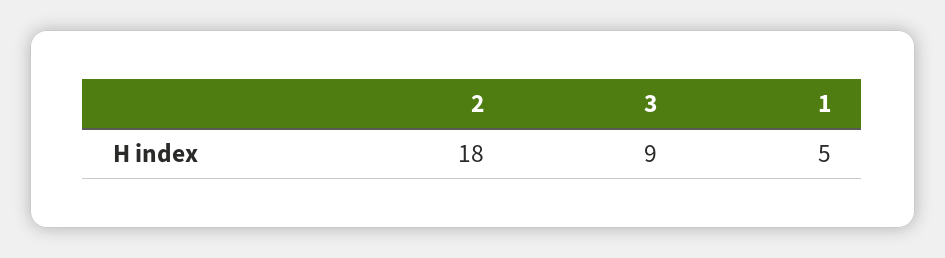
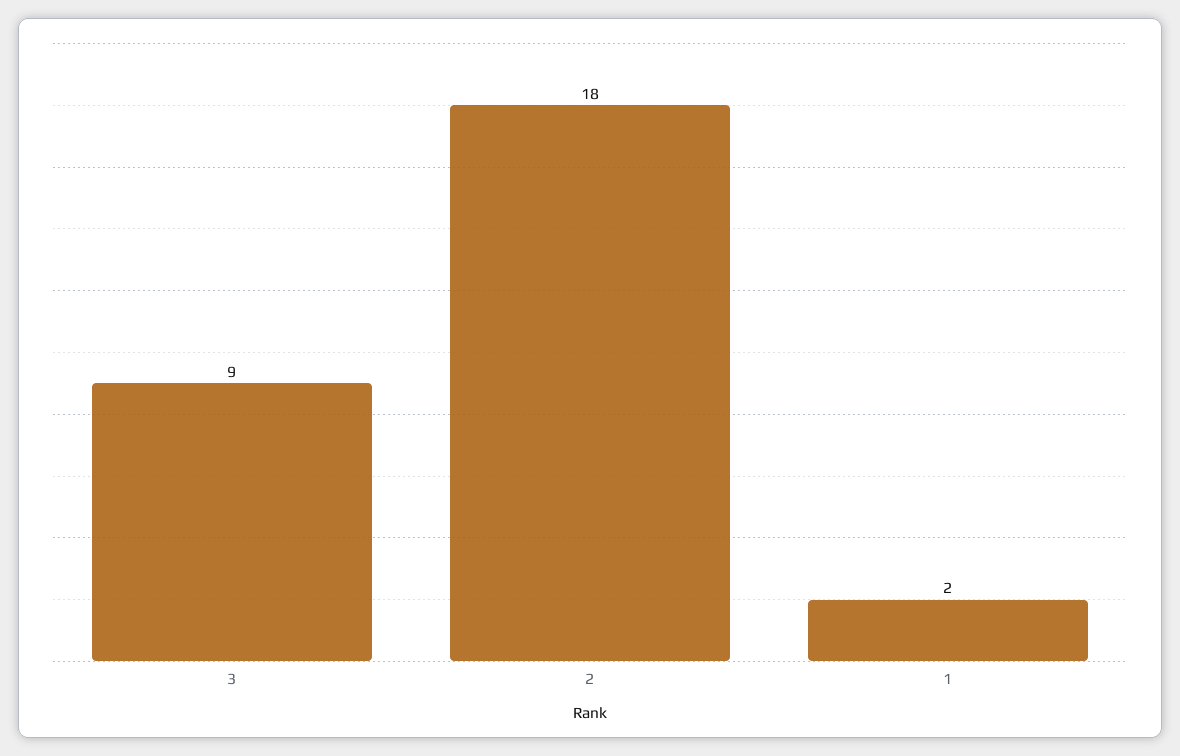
  {
    "2": 18,
    "3": 9,
-   "1": 5
+   "1": 2
  }

